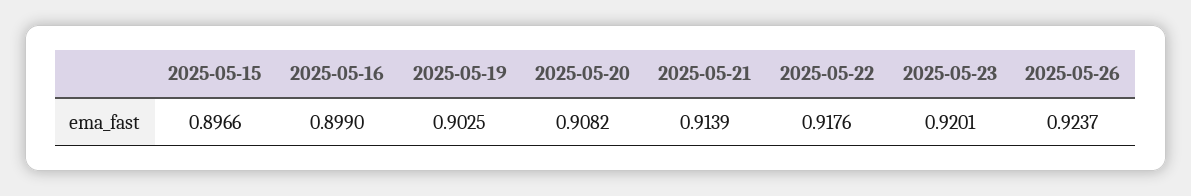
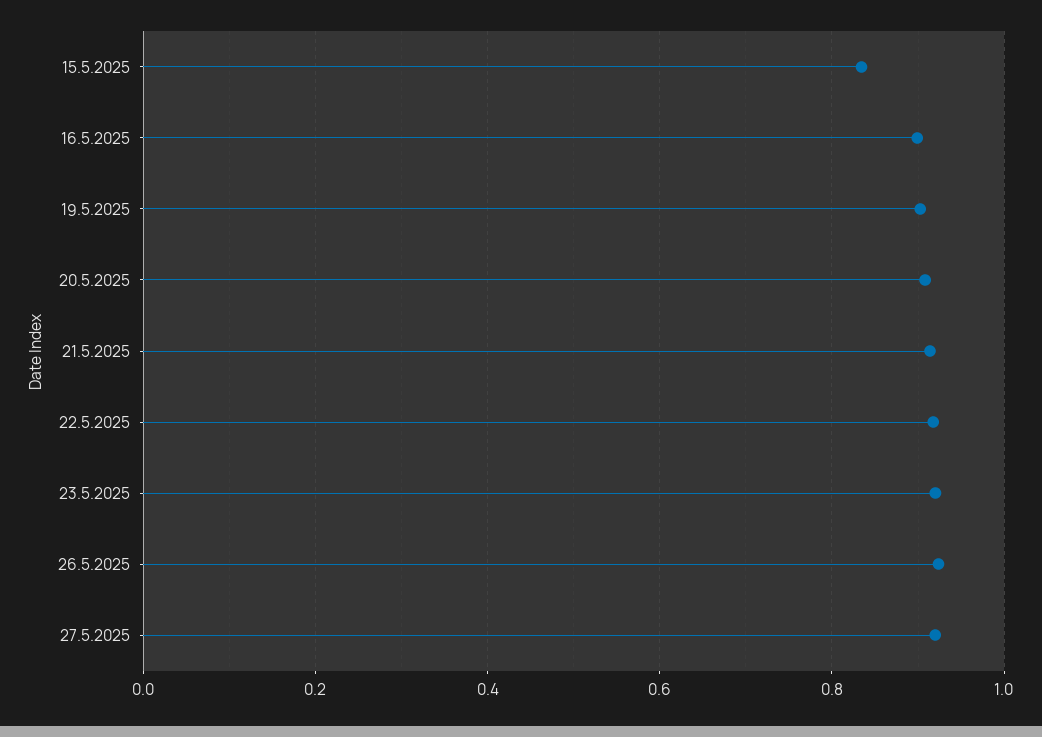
  {
-   "2025-05-15": 0.8966,
+   "2025-05-15": 0.84,
    "2025-05-16": 0.899,
    "2025-05-19": 0.9025,
    "2025-05-20": 0.9082,
    "2025-05-21": 0.9139,
    "2025-05-22": 0.9176,
    "2025-05-23": 0.9201,
-   "2025-05-26": 0.9237
+   "2025-05-26": 0.9237,
+   "27.5.2025": 0.92
  }

